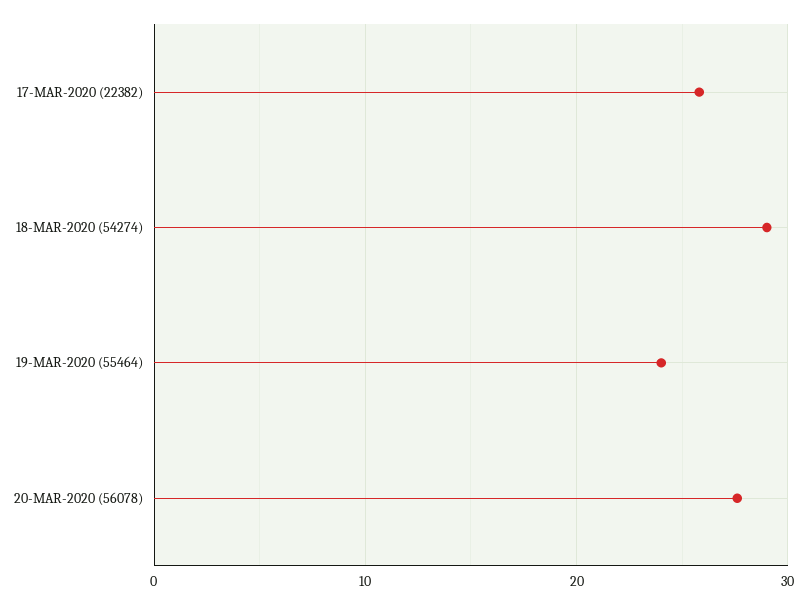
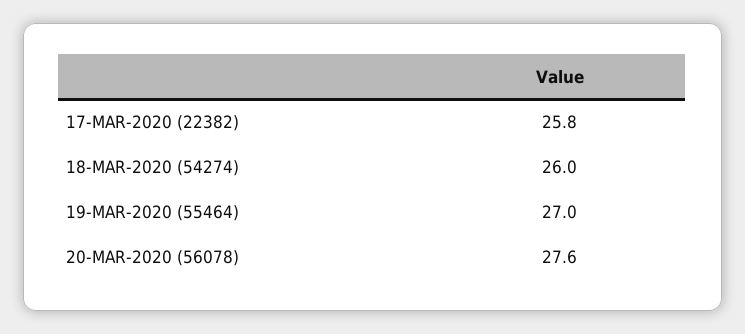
  {
    "17-MAR-2020 (22382)": 25.8,
-   "18-MAR-2020 (54274)": 29,
+   "18-MAR-2020 (54274)": 26,
-   "19-MAR-2020 (55464)": 24,
+   "19-MAR-2020 (55464)": 27,
    "20-MAR-2020 (56078)": 27.6
  }

